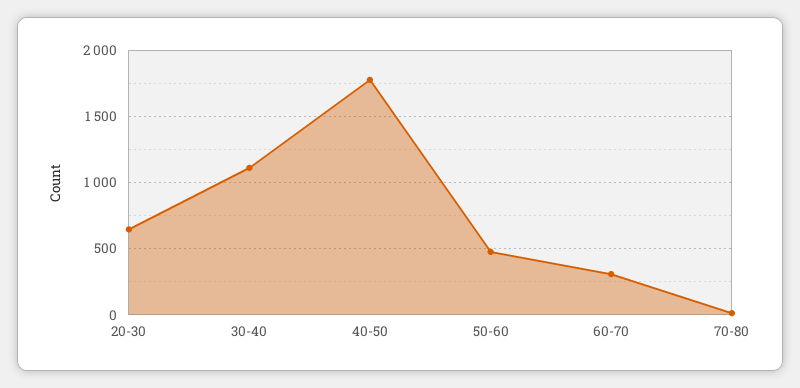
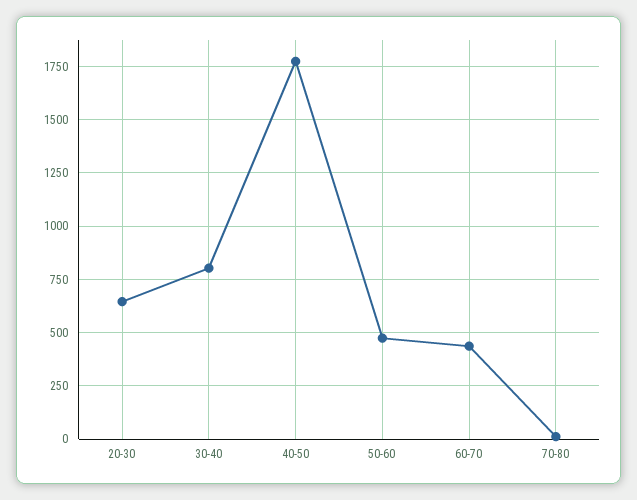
  {
    "20-30": 650,
-   "30-40": 1100,
+   "30-40": 800,
    "40-50": 1750,
    "50-60": 450,
-   "60-70": 300,
+   "60-70": 450,
    "70-80": 0
  }

